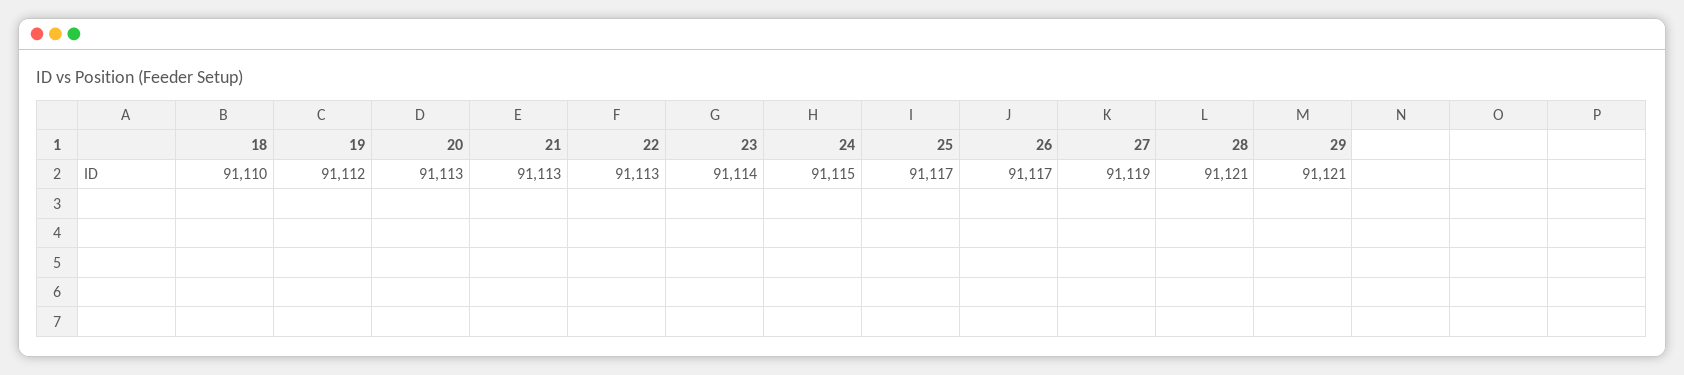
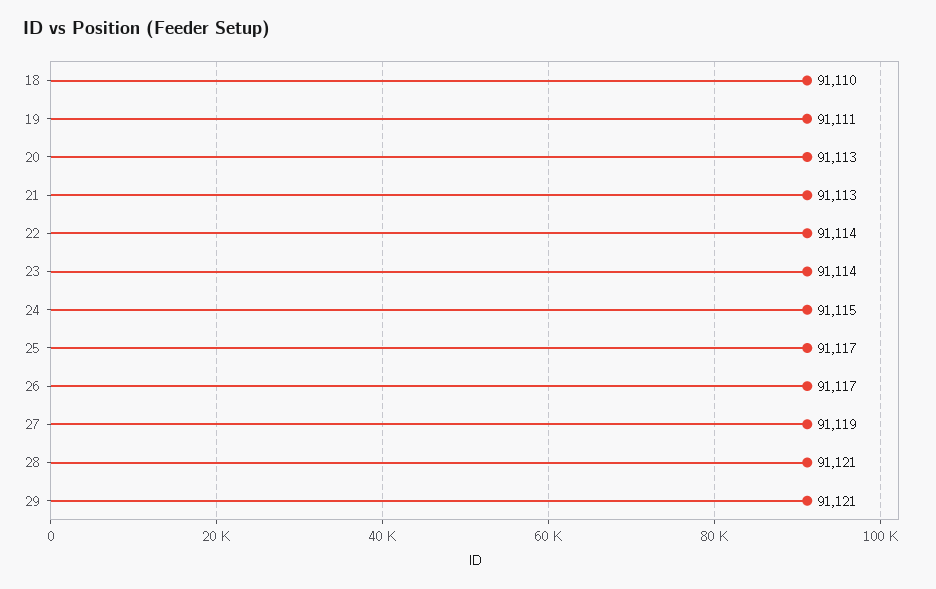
  {
    "18": 91110,
-   "19": 91112,
+   "19": 91111,
    "20": 91113,
    "21": 91113,
-   "22": 91113,
+   "22": 91114,
    "23": 91114,
    "24": 91115,
    "25": 91117,
    "26": 91117,
    "27": 91119,
    "28": 91121,
    "29": 91121
  }

